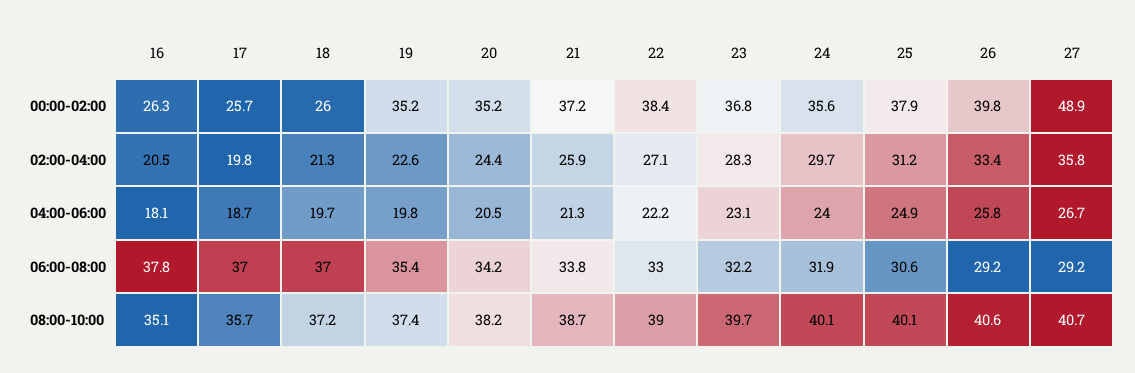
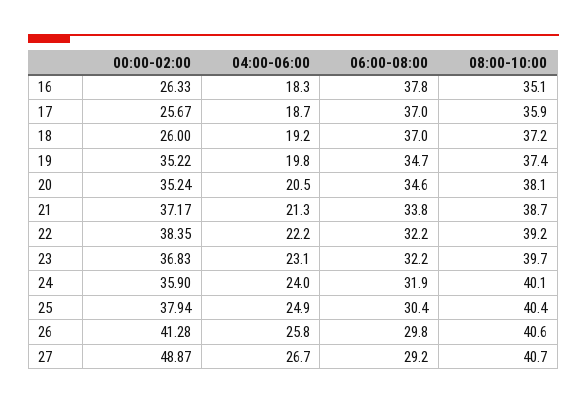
  {
    "16": {
      "00:00-02:00": 26.33,
-     "02:00-04:00": 20.5,
-     "04:00-06:00": 18.1,
+     "04:00-06:00": 18.3,
      "06:00-08:00": 37.8,
      "08:00-10:00": 35.1
    },
    "17": {
      "00:00-02:00": 25.67,
-     "02:00-04:00": 19.8,
      "04:00-06:00": 18.7,
      "06:00-08:00": 37,
-     "08:00-10:00": 35.7
+     "08:00-10:00": 35.9
    },
    "18": {
      "00:00-02:00": 26,
-     "02:00-04:00": 21.3,
-     "04:00-06:00": 19.7,
+     "04:00-06:00": 19.2,
      "06:00-08:00": 37,
      "08:00-10:00": 37.2
    },
    "19": {
      "00:00-02:00": 35.22,
-     "02:00-04:00": 22.6,
      "04:00-06:00": 19.8,
-     "06:00-08:00": 35.4,
+     "06:00-08:00": 34.7,
      "08:00-10:00": 37.4
    },
    "20": {
      "00:00-02:00": 35.24,
-     "02:00-04:00": 24.4,
      "04:00-06:00": 20.5,
-     "06:00-08:00": 34.2,
+     "06:00-08:00": 34.6,
-     "08:00-10:00": 38.2
+     "08:00-10:00": 38.1
    },
    "21": {
      "00:00-02:00": 37.17,
-     "02:00-04:00": 25.9,
      "04:00-06:00": 21.3,
      "06:00-08:00": 33.8,
      "08:00-10:00": 38.7
    },
    "22": {
      "00:00-02:00": 38.35,
-     "02:00-04:00": 27.1,
      "04:00-06:00": 22.2,
-     "06:00-08:00": 33,
+     "06:00-08:00": 32.2,
-     "08:00-10:00": 39
+     "08:00-10:00": 39.2
    },
    "23": {
      "00:00-02:00": 36.83,
-     "02:00-04:00": 28.3,
      "04:00-06:00": 23.1,
      "06:00-08:00": 32.2,
      "08:00-10:00": 39.7
    },
    "24": {
-     "00:00-02:00": 35.6,
+     "00:00-02:00": 35.9,
-     "02:00-04:00": 29.7,
      "04:00-06:00": 24,
      "06:00-08:00": 31.9,
      "08:00-10:00": 40.1
    },
    "25": {
      "00:00-02:00": 37.94,
-     "02:00-04:00": 31.2,
      "04:00-06:00": 24.9,
-     "06:00-08:00": 30.6,
+     "06:00-08:00": 30.4,
-     "08:00-10:00": 40.1
+     "08:00-10:00": 40.4
    },
    "26": {
-     "00:00-02:00": 39.8,
+     "00:00-02:00": 41.28,
-     "02:00-04:00": 33.4,
      "04:00-06:00": 25.8,
-     "06:00-08:00": 29.2,
+     "06:00-08:00": 29.8,
      "08:00-10:00": 40.6
    },
    "27": {
      "00:00-02:00": 48.87,
-     "02:00-04:00": 35.8,
      "04:00-06:00": 26.7,
      "06:00-08:00": 29.2,
      "08:00-10:00": 40.7
    }
  }

